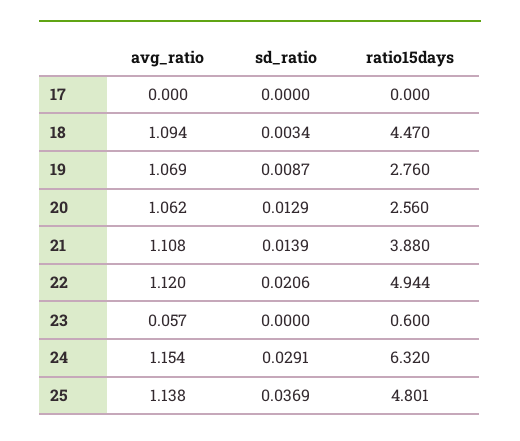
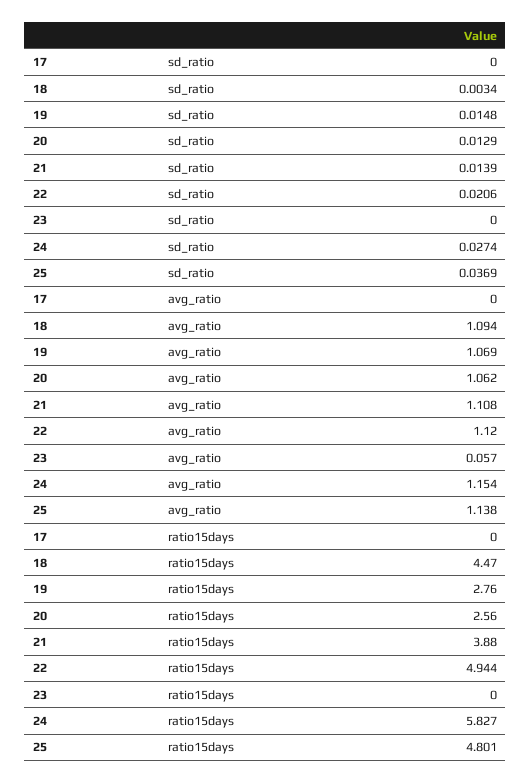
  {
    "avg_ratio": {
      "17": 0,
      "18": 1.094,
      "19": 1.069,
      "20": 1.062,
      "21": 1.108,
      "22": 1.12,
      "23": 0.057,
      "24": 1.154,
      "25": 1.138
    },
    "sd_ratio": {
      "17": 0,
      "18": 0.0034,
-     "19": 0.0087,
+     "19": 0.0148,
      "20": 0.0129,
      "21": 0.0139,
      "22": 0.0206,
      "23": 0,
-     "24": 0.0291,
+     "24": 0.0274,
      "25": 0.0369
    },
    "ratio15days": {
      "17": 0,
      "18": 4.47,
      "19": 2.76,
      "20": 2.56,
      "21": 3.88,
      "22": 4.944,
-     "23": 0.6,
+     "23": 0,
-     "24": 6.32,
+     "24": 5.827,
      "25": 4.801
    }
  }

